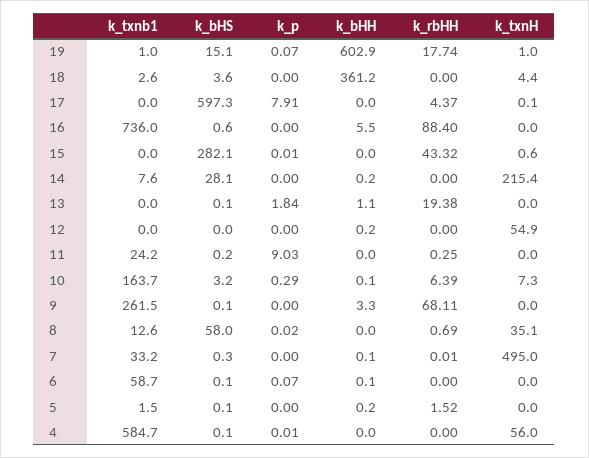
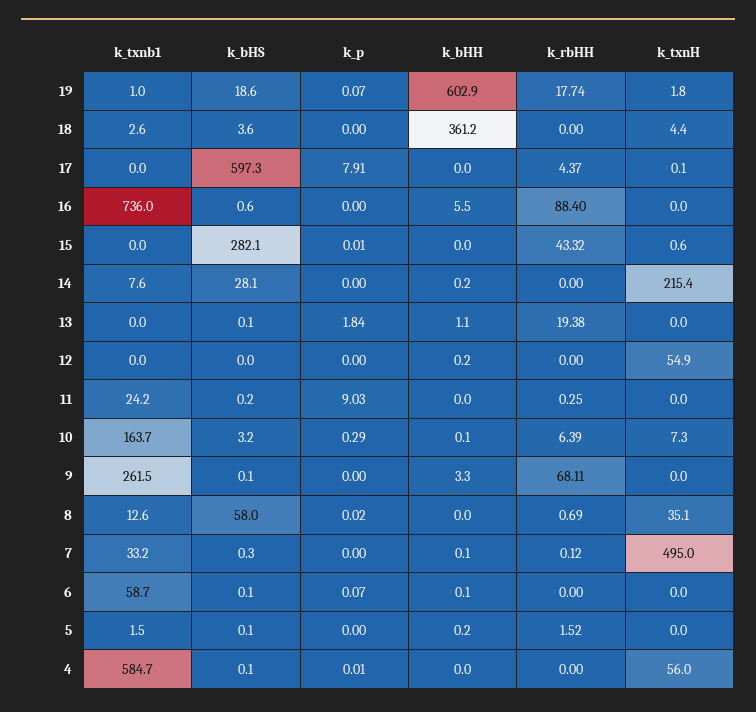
  {
    "k_txnb1": {
      "19": 1,
      "18": 2.6,
      "17": 0,
      "16": 736,
      "15": 0,
      "14": 7.6,
      "13": 0,
      "12": 0,
      "11": 24.2,
      "10": 163.7,
      "9": 261.5,
      "8": 12.6,
      "7": 33.2,
      "6": 58.7,
      "5": 1.5,
      "4": 584.7
    },
    "k_bHS": {
-     "19": 15.1,
+     "19": 18.6,
      "18": 3.6,
      "17": 597.3,
      "16": 0.6,
      "15": 282.1,
      "14": 28.1,
      "13": 0.1,
      "12": 0,
      "11": 0.2,
      "10": 3.2,
      "9": 0.1,
      "8": 58,
      "7": 0.3,
      "6": 0.1,
      "5": 0.1,
      "4": 0.1
    },
    "k_p": {
      "19": 0.07,
      "18": 0,
      "17": 7.91,
      "16": 0,
      "15": 0.01,
      "14": 0,
      "13": 1.84,
      "12": 0,
      "11": 9.03,
      "10": 0.29,
      "9": 0,
      "8": 0.02,
      "7": 0,
      "6": 0.07,
      "5": 0,
      "4": 0.01
    },
    "k_bHH": {
      "19": 602.9,
      "18": 361.2,
      "17": 0,
      "16": 5.5,
      "15": 0,
      "14": 0.2,
      "13": 1.1,
      "12": 0.2,
      "11": 0,
      "10": 0.1,
      "9": 3.3,
      "8": 0,
      "7": 0.1,
      "6": 0.1,
      "5": 0.2,
      "4": 0
    },
    "k_rbHH": {
      "19": 17.74,
      "18": 0,
      "17": 4.37,
      "16": 88.4,
      "15": 43.32,
      "14": 0,
      "13": 19.38,
      "12": 0,
      "11": 0.25,
      "10": 6.39,
      "9": 68.11,
      "8": 0.69,
-     "7": 0.01,
+     "7": 0.12,
      "6": 0,
      "5": 1.52,
      "4": 0
    },
    "k_txnH": {
-     "19": 1,
+     "19": 1.8,
      "18": 4.4,
      "17": 0.1,
      "16": 0,
      "15": 0.6,
      "14": 215.4,
      "13": 0,
      "12": 54.9,
      "11": 0,
      "10": 7.3,
      "9": 0,
      "8": 35.1,
      "7": 495,
      "6": 0,
      "5": 0,
      "4": 56
    }
  }

